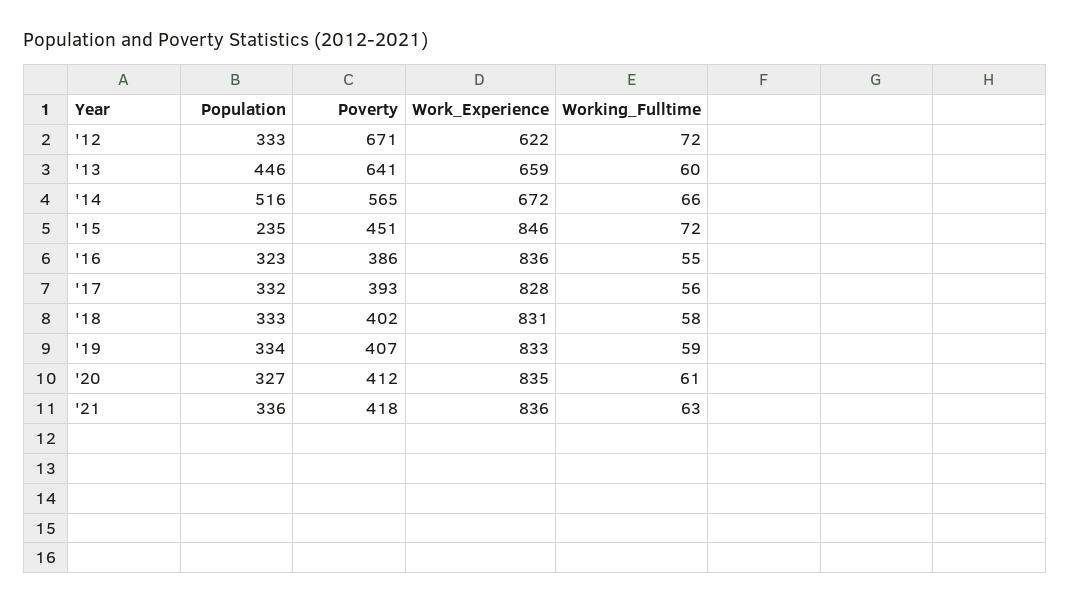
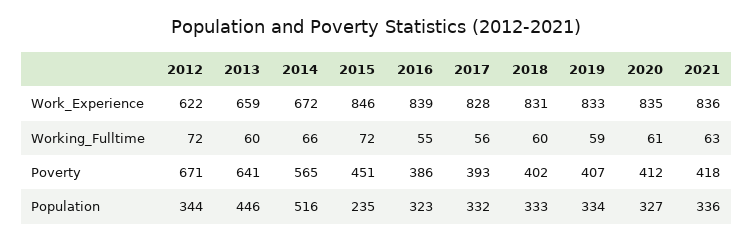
  {
    "Population": {
-     "'12": 333,
+     "'12": 344,
      "'13": 446,
      "'14": 516,
      "'15": 235,
      "'16": 323,
      "'17": 332,
      "'18": 333,
      "'19": 334,
      "'20": 327,
      "'21": 336
    },
    "Poverty": {
      "'12": 671,
      "'13": 641,
      "'14": 565,
      "'15": 451,
      "'16": 386,
      "'17": 393,
      "'18": 402,
      "'19": 407,
      "'20": 412,
      "'21": 418
    },
    "Work_Experience": {
      "'12": 622,
      "'13": 659,
      "'14": 672,
      "'15": 846,
-     "'16": 836,
+     "'16": 839,
      "'17": 828,
      "'18": 831,
      "'19": 833,
      "'20": 835,
      "'21": 836
    },
    "Working_Fulltime": {
      "'12": 72,
      "'13": 60,
      "'14": 66,
      "'15": 72,
      "'16": 55,
      "'17": 56,
-     "'18": 58,
+     "'18": 60,
      "'19": 59,
      "'20": 61,
      "'21": 63
    }
  }

